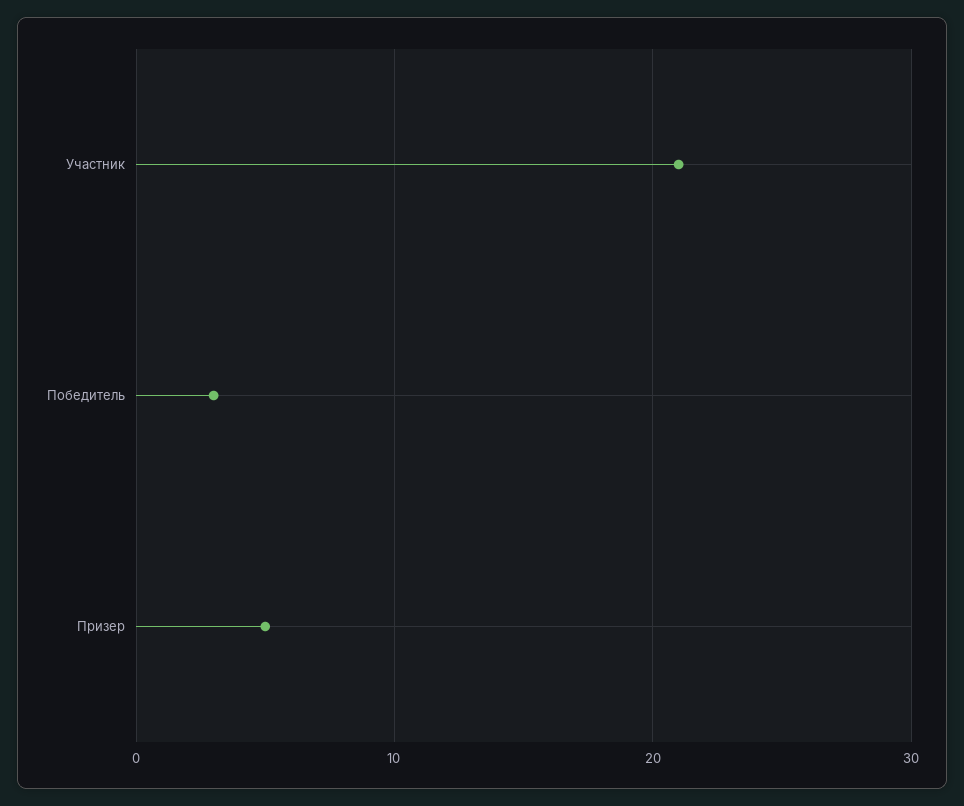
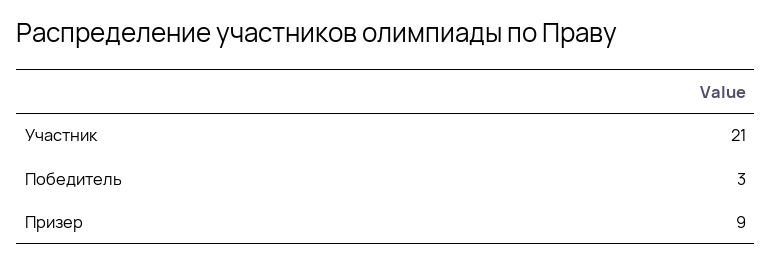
  {
    "Участник": 21,
    "Победитель": 3,
-   "Призер": 5
+   "Призер": 9
  }

